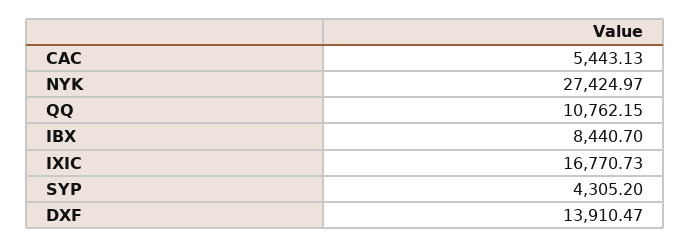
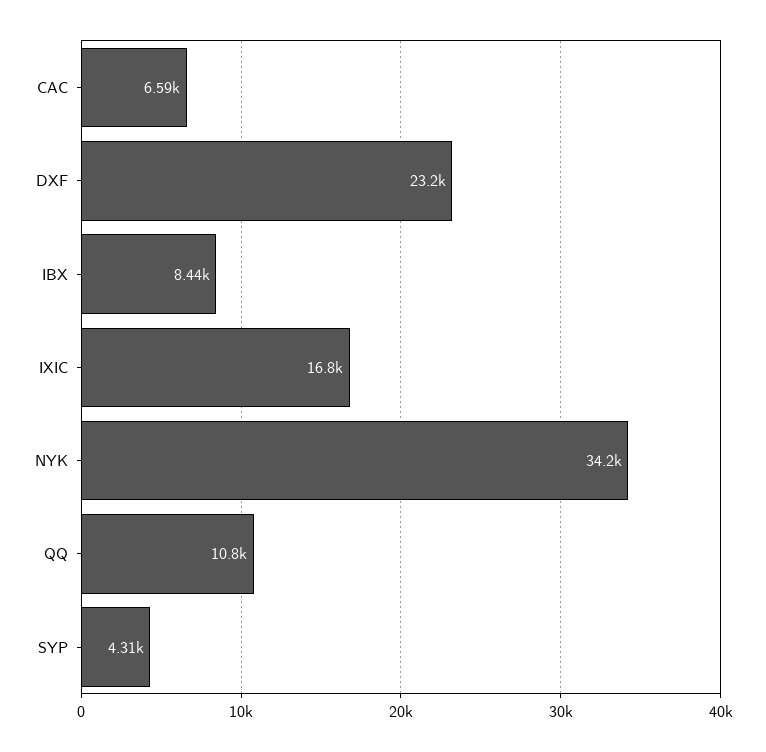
  {
-   "CAC": 5443.13,
+   "CAC": 6590,
-   "NYK": 27424.97,
+   "NYK": 34200,
    "QQ": 10762.15,
    "IBX": 8440.7,
    "IXIC": 16770.73,
    "SYP": 4305.2,
-   "DXF": 13910.47
+   "DXF": 23200
  }

